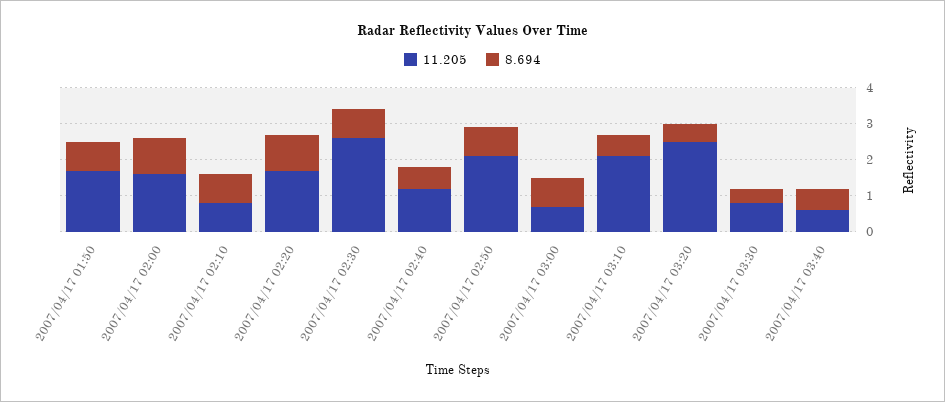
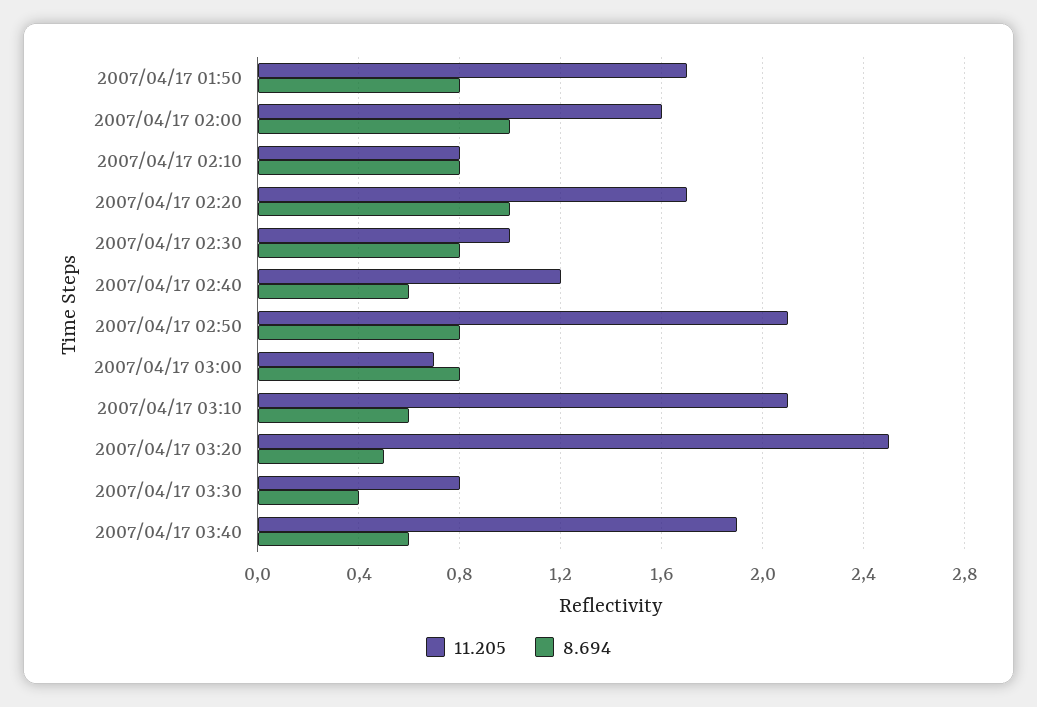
  {
    "11.205": {
      "2007/04/17 01:50": 1.7,
      "2007/04/17 02:00": 1.6,
      "2007/04/17 02:10": 0.8,
      "2007/04/17 02:20": 1.7,
-     "2007/04/17 02:30": 2.5,
+     "2007/04/17 02:30": 1,
      "2007/04/17 02:40": 1.2,
      "2007/04/17 02:50": 2.1,
      "2007/04/17 03:00": 0.7,
      "2007/04/17 03:10": 2.1,
      "2007/04/17 03:20": 2.5,
      "2007/04/17 03:30": 0.8,
-     "2007/04/17 03:40": 0.5
+     "2007/04/17 03:40": 1.9
    },
    "8.694": {
      "2007/04/17 01:50": 0.8,
      "2007/04/17 02:00": 1,
      "2007/04/17 02:10": 0.8,
      "2007/04/17 02:20": 1,
      "2007/04/17 02:30": 0.8,
      "2007/04/17 02:40": 0.6,
      "2007/04/17 02:50": 0.8,
      "2007/04/17 03:00": 0.8,
      "2007/04/17 03:10": 0.6,
      "2007/04/17 03:20": 0.5,
      "2007/04/17 03:30": 0.4,
      "2007/04/17 03:40": 0.6
    }
  }

